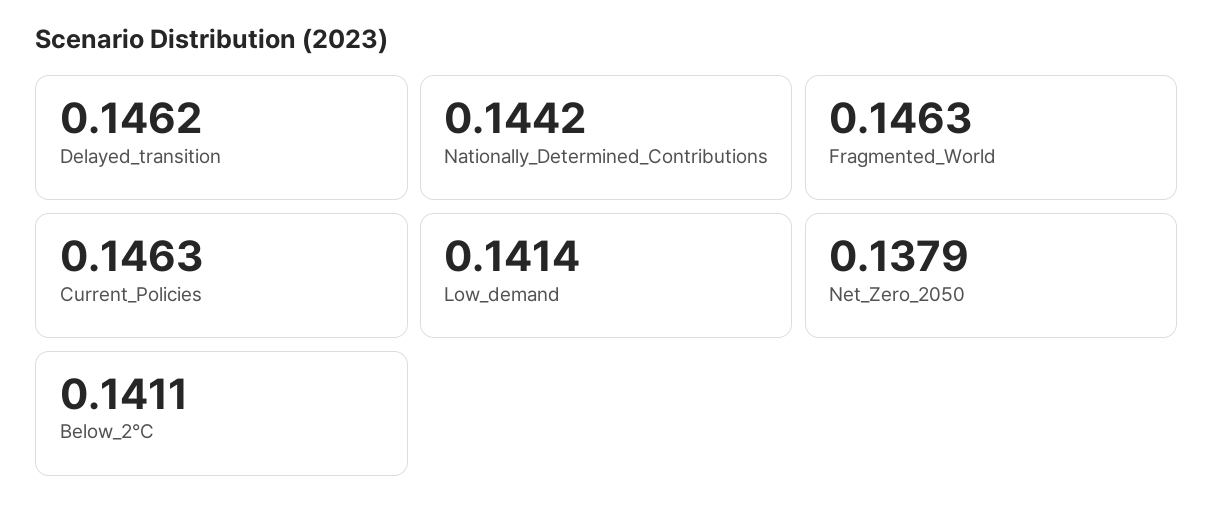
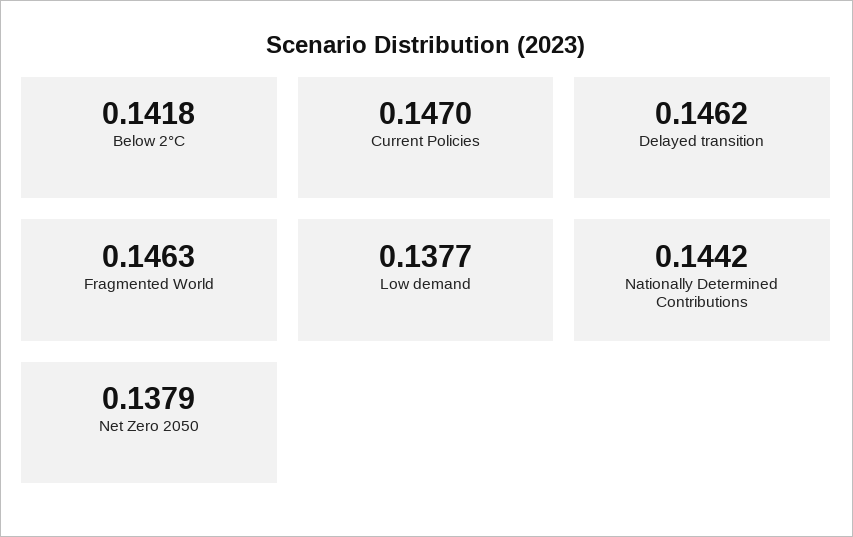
  {
    "Delayed_transition": 0.1462,
    "Nationally_Determined_Contributions": 0.1442,
    "Fragmented_World": 0.1463,
-   "Current_Policies": 0.1463,
+   "Current_Policies": 0.147,
-   "Low_demand": 0.1414,
+   "Low_demand": 0.1377,
    "Net_Zero_2050": 0.1379,
-   "Below_2°C": 0.1411
+   "Below_2°C": 0.1418
  }

